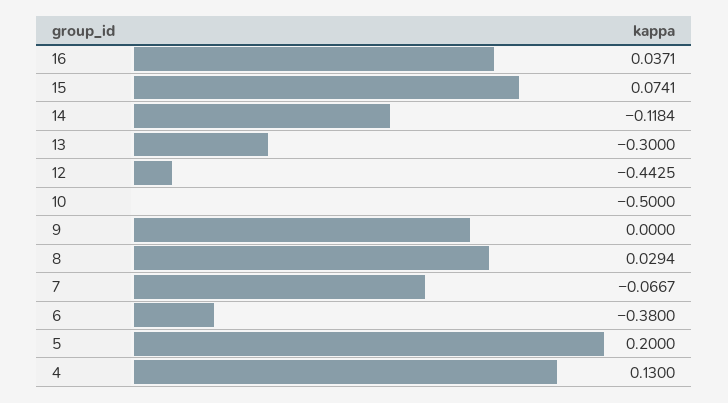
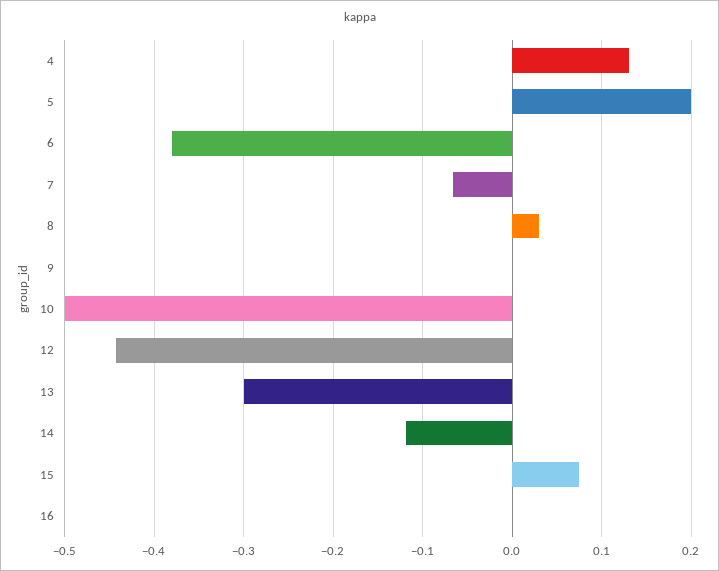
  {
-   "16": 0.0371,
+   "16": 0,
    "15": 0.0741,
    "14": -0.1184,
    "13": -0.3,
    "12": -0.4425,
    "10": -0.5,
    "9": 0,
    "8": 0.0294,
    "7": -0.0667,
    "6": -0.38,
    "5": 0.2,
    "4": 0.13
  }

